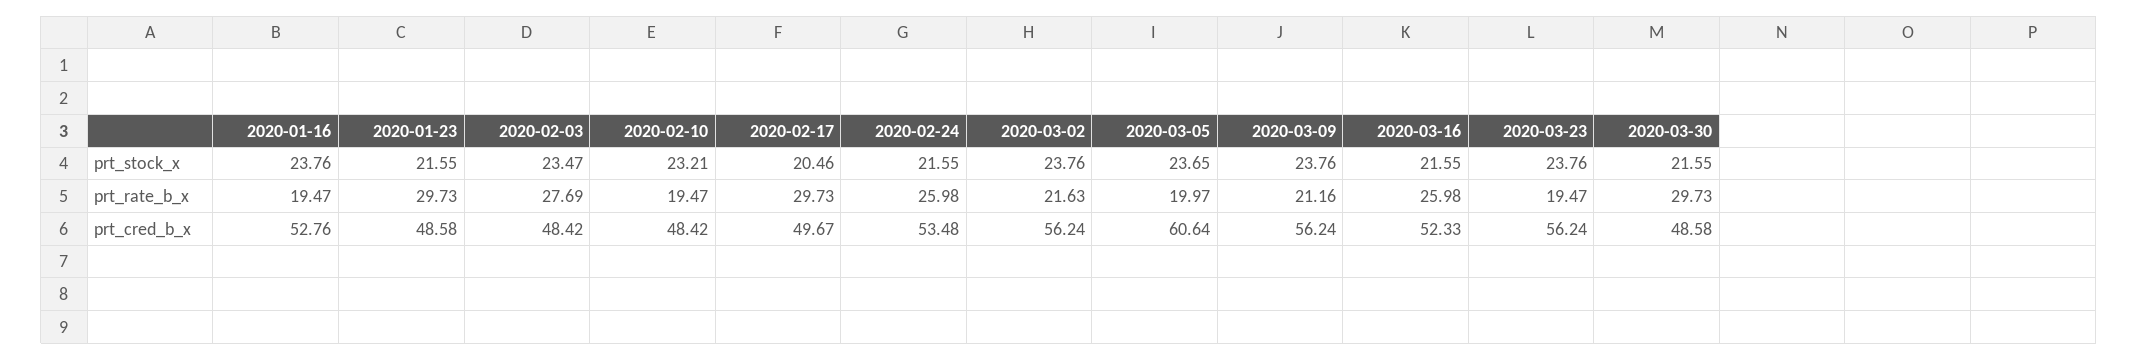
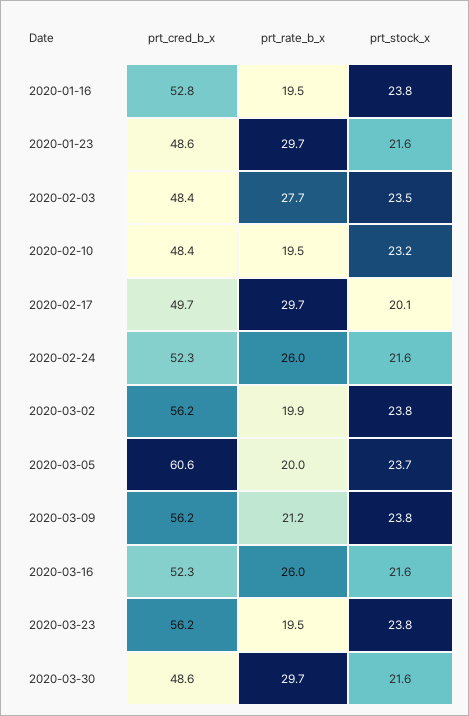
  {
    "2020-01-16": {
      "prt_stock_x": 23.76,
      "prt_rate_b_x": 19.47,
      "prt_cred_b_x": 52.76
    },
    "2020-01-23": {
      "prt_stock_x": 21.55,
      "prt_rate_b_x": 29.73,
      "prt_cred_b_x": 48.58
    },
    "2020-02-03": {
      "prt_stock_x": 23.47,
      "prt_rate_b_x": 27.69,
      "prt_cred_b_x": 48.42
    },
    "2020-02-10": {
      "prt_stock_x": 23.21,
      "prt_rate_b_x": 19.47,
      "prt_cred_b_x": 48.42
    },
    "2020-02-17": {
-     "prt_stock_x": 20.46,
+     "prt_stock_x": 20.1,
      "prt_rate_b_x": 29.73,
      "prt_cred_b_x": 49.67
    },
    "2020-02-24": {
      "prt_stock_x": 21.55,
      "prt_rate_b_x": 25.98,
-     "prt_cred_b_x": 53.48
+     "prt_cred_b_x": 52.3
    },
    "2020-03-02": {
      "prt_stock_x": 23.76,
-     "prt_rate_b_x": 21.63,
+     "prt_rate_b_x": 19.9,
      "prt_cred_b_x": 56.24
    },
    "2020-03-05": {
      "prt_stock_x": 23.65,
      "prt_rate_b_x": 19.97,
      "prt_cred_b_x": 60.64
    },
    "2020-03-09": {
      "prt_stock_x": 23.76,
      "prt_rate_b_x": 21.16,
      "prt_cred_b_x": 56.24
    },
    "2020-03-16": {
      "prt_stock_x": 21.55,
      "prt_rate_b_x": 25.98,
      "prt_cred_b_x": 52.33
    },
    "2020-03-23": {
      "prt_stock_x": 23.76,
      "prt_rate_b_x": 19.47,
      "prt_cred_b_x": 56.24
    },
    "2020-03-30": {
      "prt_stock_x": 21.55,
      "prt_rate_b_x": 29.73,
      "prt_cred_b_x": 48.58
    }
  }

